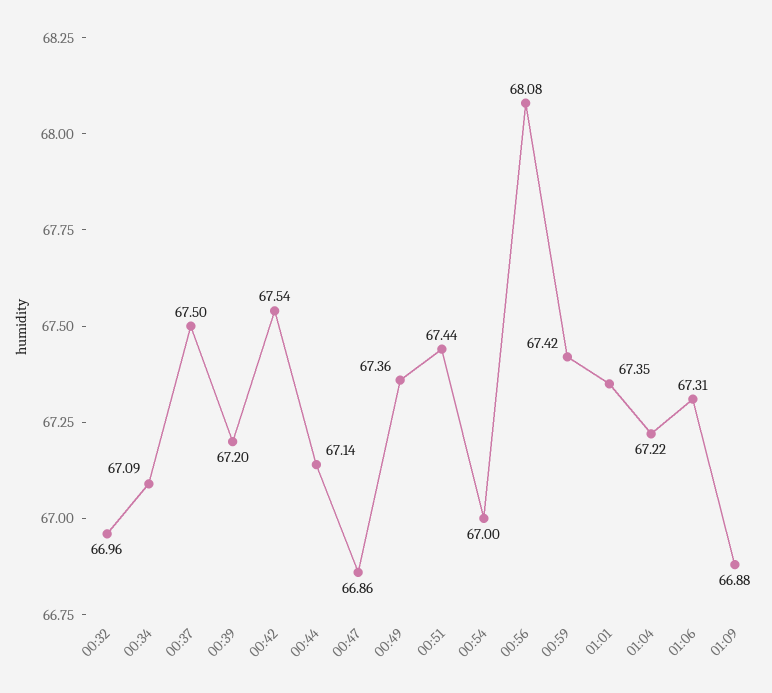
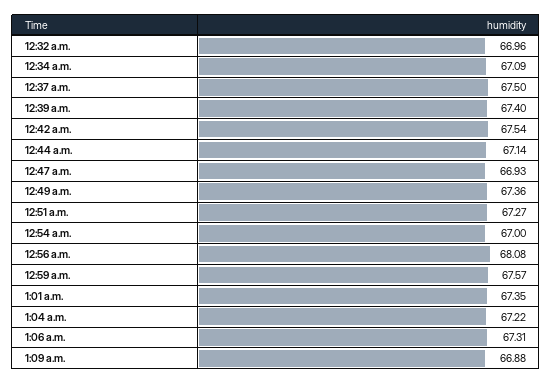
  {
    "00:32": 66.96,
    "00:34": 67.09,
    "00:37": 67.5,
-   "00:39": 67.2,
+   "00:39": 67.4,
    "00:42": 67.54,
    "00:44": 67.14,
-   "00:47": 66.86,
+   "00:47": 66.93,
    "00:49": 67.36,
-   "00:51": 67.44,
+   "00:51": 67.27,
    "00:54": 67,
    "00:56": 68.08,
-   "00:59": 67.42,
+   "00:59": 67.57,
    "01:01": 67.35,
    "01:04": 67.22,
    "01:06": 67.31,
    "01:09": 66.88
  }

